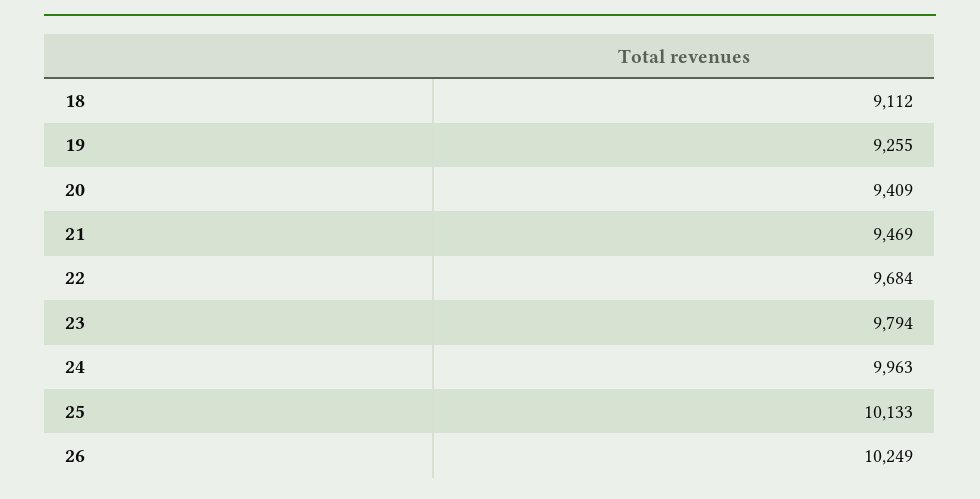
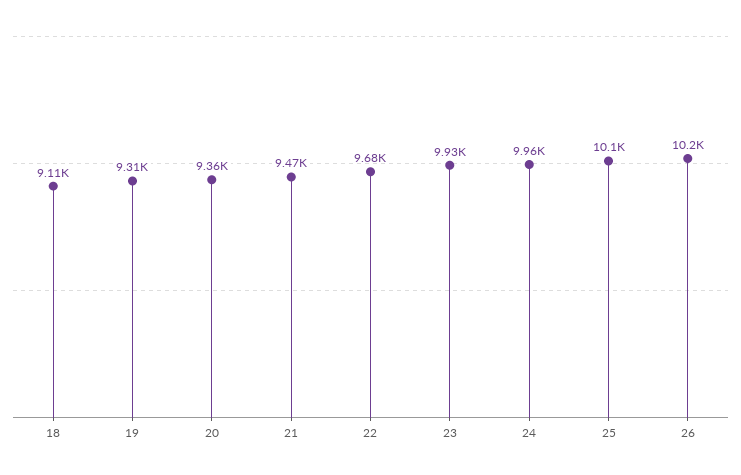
  {
    "18": 9112,
-   "19": 9255,
+   "19": 9310,
-   "20": 9409,
+   "20": 9360,
    "21": 9469,
    "22": 9684,
-   "23": 9794,
+   "23": 9930,
    "24": 9963,
    "25": 10133,
    "26": 10249
  }

